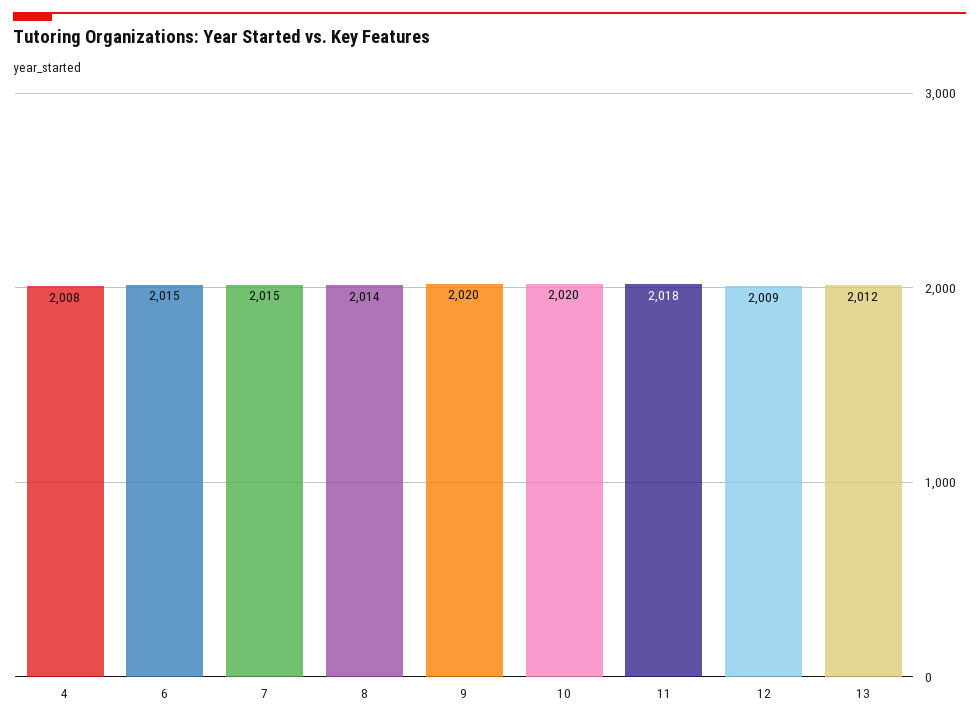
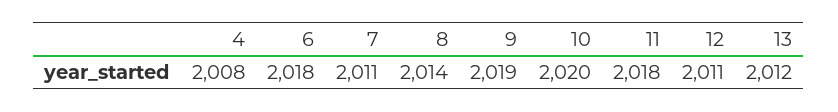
  {
    "4": 2008,
-   "6": 2015,
+   "6": 2018,
-   "7": 2015,
+   "7": 2011,
    "8": 2014,
-   "9": 2020,
+   "9": 2019,
    "10": 2020,
    "11": 2018,
-   "12": 2009,
+   "12": 2011,
    "13": 2012
  }

